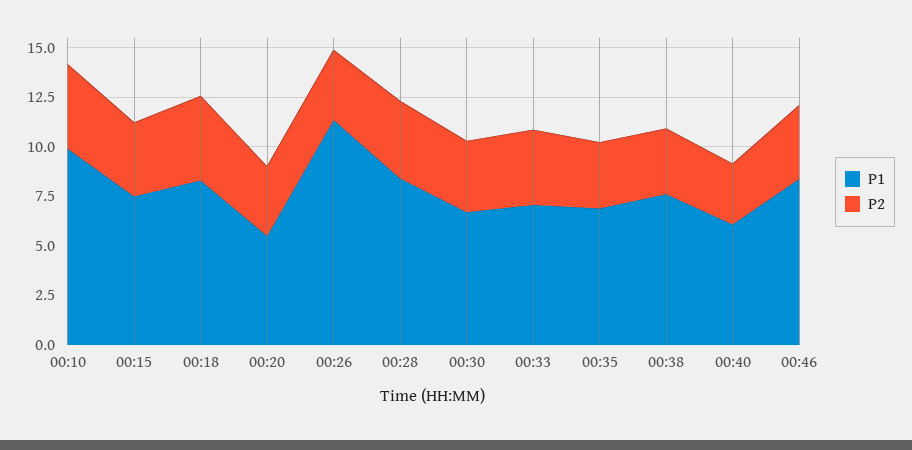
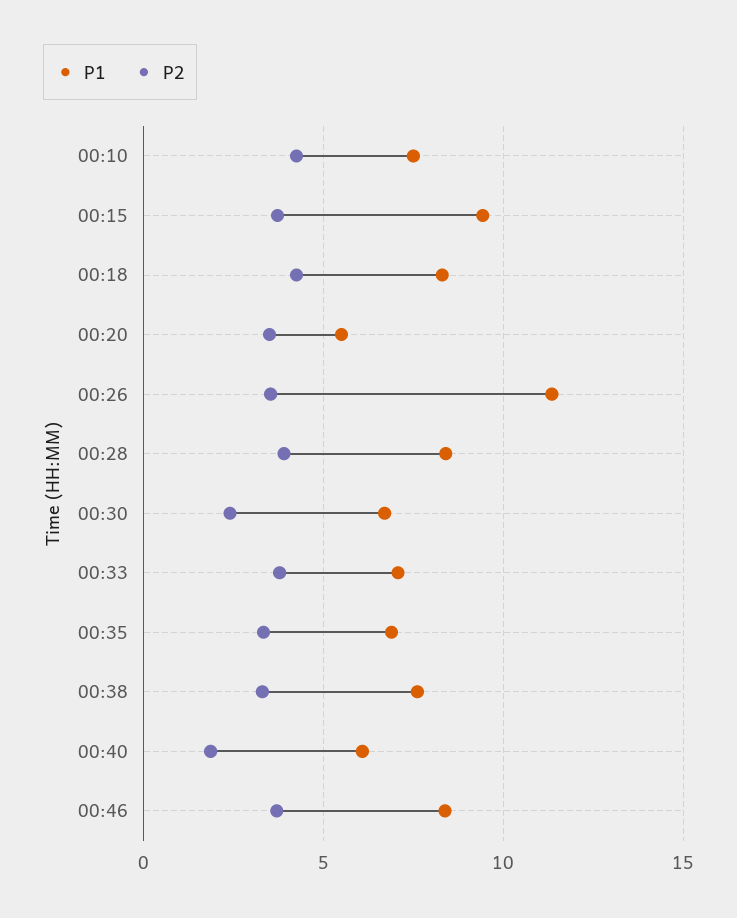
  {
    "P1": {
-     "00:10": 10,
+     "00:10": 7.5,
-     "00:15": 7.5,
+     "00:15": 9.5,
      "00:18": 8.5,
      "00:20": 5.5,
      "00:26": 11.5,
      "00:28": 8.5,
      "00:30": 6.5,
      "00:33": 7,
      "00:35": 7,
      "00:38": 7.5,
      "00:40": 6,
      "00:46": 8.5
    },
    "P2": {
      "00:10": 4.5,
      "00:15": 3.5,
      "00:18": 4.5,
      "00:20": 3.5,
      "00:26": 3.5,
      "00:28": 4,
-     "00:30": 3.5,
+     "00:30": 2.5,
      "00:33": 4,
      "00:35": 3.5,
      "00:38": 3.5,
-     "00:40": 3,
+     "00:40": 2,
      "00:46": 3.5
    }
  }

